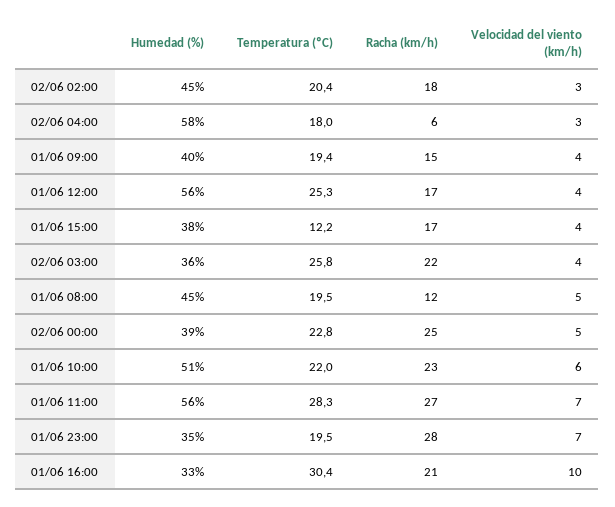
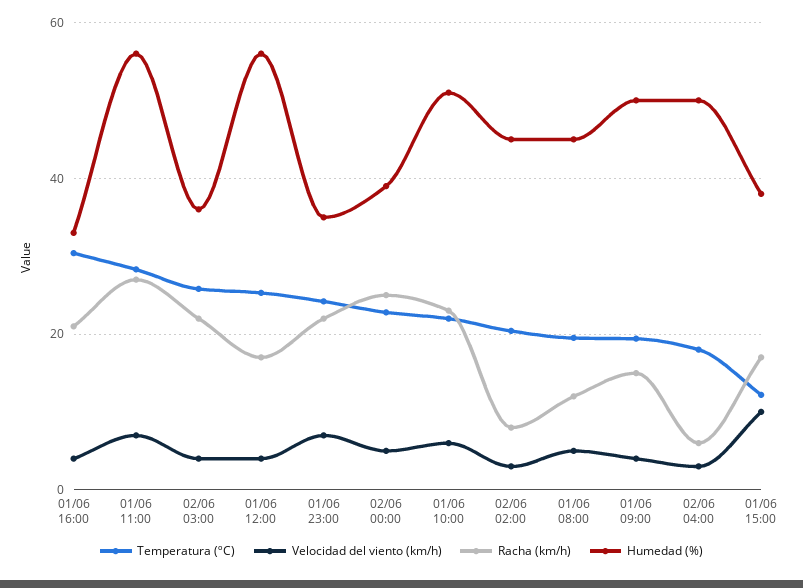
  {
    "Humedad (%)": {
      "02/06 02:00": 45,
-     "02/06 04:00": 58,
+     "02/06 04:00": 50,
-     "01/06 09:00": 40,
+     "01/06 09:00": 50,
      "01/06 12:00": 56,
      "01/06 15:00": 38,
      "02/06 03:00": 36,
      "01/06 08:00": 45,
      "02/06 00:00": 39,
      "01/06 10:00": 51,
      "01/06 11:00": 56,
      "01/06 23:00": 35,
      "01/06 16:00": 33
    },
    "Temperatura (ºC)": {
      "02/06 02:00": 20.4,
      "02/06 04:00": 18,
      "01/06 09:00": 19.4,
      "01/06 12:00": 25.3,
      "01/06 15:00": 12.2,
      "02/06 03:00": 25.8,
      "01/06 08:00": 19.5,
      "02/06 00:00": 22.8,
      "01/06 10:00": 22,
      "01/06 11:00": 28.3,
-     "01/06 23:00": 19.5,
+     "01/06 23:00": 24,
      "01/06 16:00": 30.4
    },
    "Racha (km/h)": {
-     "02/06 02:00": 18,
+     "02/06 02:00": 8,
      "02/06 04:00": 6,
      "01/06 09:00": 15,
      "01/06 12:00": 17,
      "01/06 15:00": 17,
      "02/06 03:00": 22,
      "01/06 08:00": 12,
      "02/06 00:00": 25,
      "01/06 10:00": 23,
      "01/06 11:00": 27,
-     "01/06 23:00": 28,
+     "01/06 23:00": 22,
      "01/06 16:00": 21
    },
    "Velocidad del viento (km/h)": {
      "02/06 02:00": 3,
      "02/06 04:00": 3,
      "01/06 09:00": 4,
      "01/06 12:00": 4,
-     "01/06 15:00": 4,
+     "01/06 15:00": 10,
      "02/06 03:00": 4,
      "01/06 08:00": 5,
      "02/06 00:00": 5,
      "01/06 10:00": 6,
      "01/06 11:00": 7,
      "01/06 23:00": 7,
-     "01/06 16:00": 10
+     "01/06 16:00": 4
    }
  }

